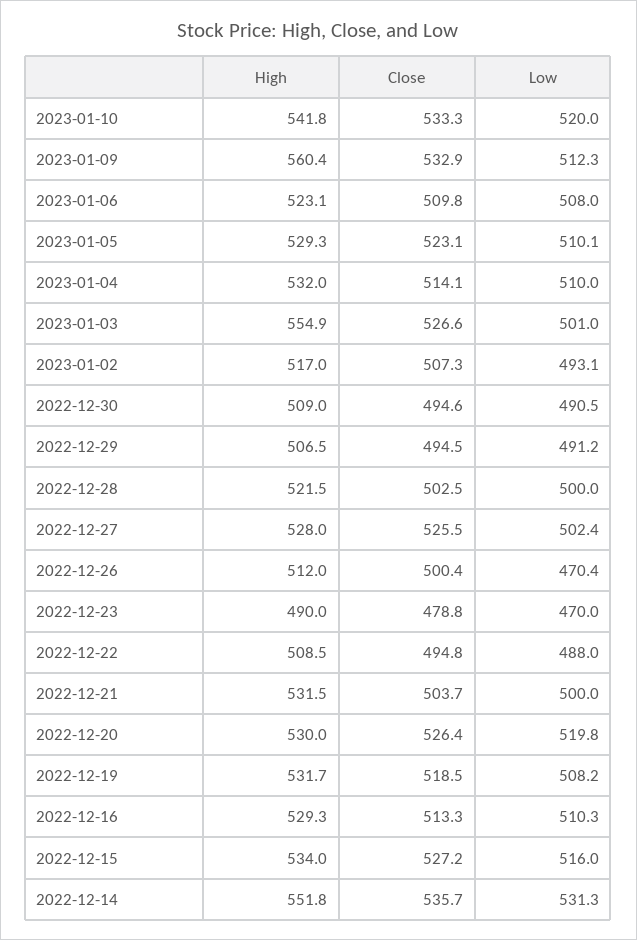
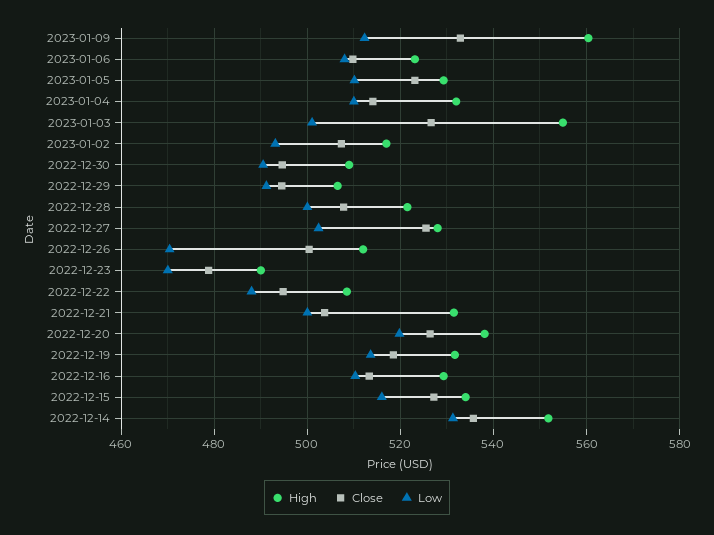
  {
    "High": {
-     "2023-01-10": 541.8,
      "2023-01-09": 560.4,
      "2023-01-06": 523.1,
      "2023-01-05": 529.3,
      "2023-01-04": 532,
      "2023-01-03": 554.9,
      "2023-01-02": 517,
      "2022-12-30": 509,
      "2022-12-29": 506.5,
      "2022-12-28": 521.5,
      "2022-12-27": 528,
      "2022-12-26": 512,
      "2022-12-23": 490,
      "2022-12-22": 508.5,
      "2022-12-21": 531.5,
-     "2022-12-20": 530,
+     "2022-12-20": 538,
      "2022-12-19": 531.7,
      "2022-12-16": 529.3,
      "2022-12-15": 534,
      "2022-12-14": 551.8
    },
    "Close": {
-     "2023-01-10": 533.3,
      "2023-01-09": 532.9,
      "2023-01-06": 509.8,
      "2023-01-05": 523.1,
      "2023-01-04": 514.1,
      "2023-01-03": 526.6,
      "2023-01-02": 507.3,
      "2022-12-30": 494.6,
      "2022-12-29": 494.5,
-     "2022-12-28": 502.5,
+     "2022-12-28": 508,
      "2022-12-27": 525.5,
      "2022-12-26": 500.4,
      "2022-12-23": 478.8,
      "2022-12-22": 494.8,
      "2022-12-21": 503.7,
      "2022-12-20": 526.4,
      "2022-12-19": 518.5,
      "2022-12-16": 513.3,
      "2022-12-15": 527.2,
      "2022-12-14": 535.7
    },
    "Low": {
-     "2023-01-10": 520,
      "2023-01-09": 512.3,
      "2023-01-06": 508,
      "2023-01-05": 510.1,
      "2023-01-04": 510,
      "2023-01-03": 501,
      "2023-01-02": 493.1,
      "2022-12-30": 490.5,
      "2022-12-29": 491.2,
      "2022-12-28": 500,
      "2022-12-27": 502.4,
      "2022-12-26": 470.4,
      "2022-12-23": 470,
      "2022-12-22": 488,
      "2022-12-21": 500,
      "2022-12-20": 519.8,
-     "2022-12-19": 508.2,
+     "2022-12-19": 514,
      "2022-12-16": 510.3,
      "2022-12-15": 516,
      "2022-12-14": 531.3
    }
  }

